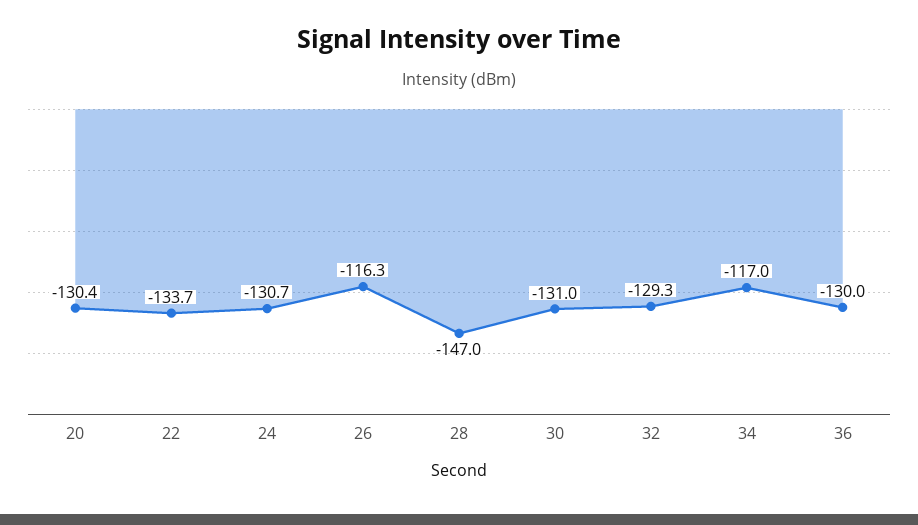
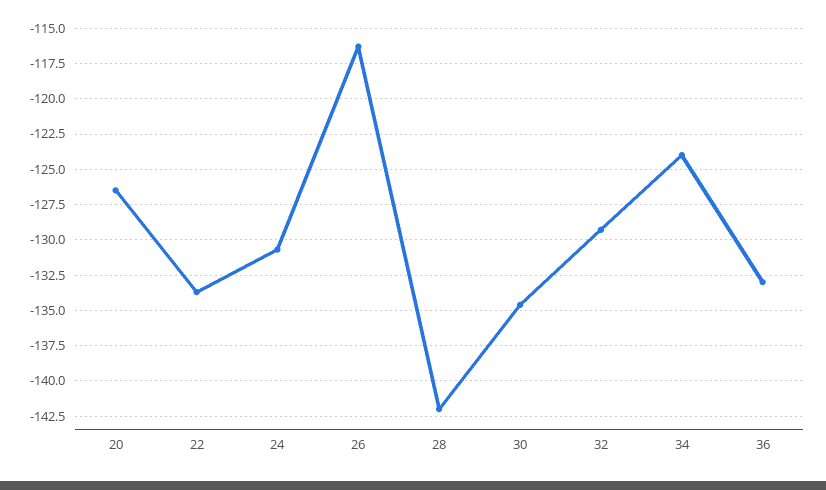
  {
-   "20": -130.4,
+   "20": -126.5,
    "22": -133.7,
    "24": -130.7,
    "26": -116.3,
-   "28": -147,
+   "28": -142,
-   "30": -131,
+   "30": -134.5,
    "32": -129.3,
-   "34": -117,
+   "34": -124,
-   "36": -130
+   "36": -133
  }

